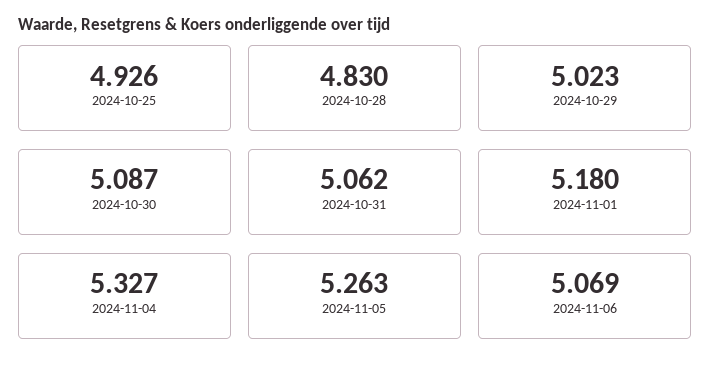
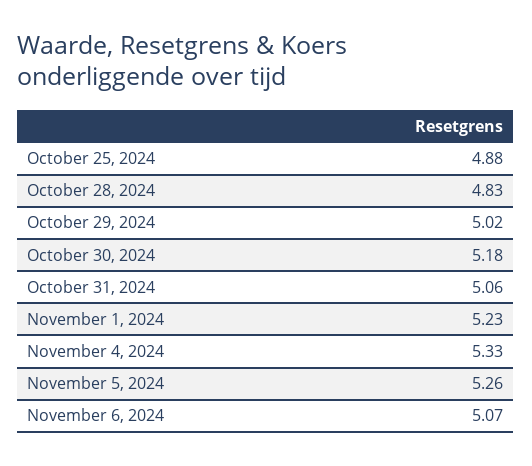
  {
-   "2024-10-25": 4.926,
+   "2024-10-25": 4.88,
    "2024-10-28": 4.83,
    "2024-10-29": 5.023,
-   "2024-10-30": 5.087,
+   "2024-10-30": 5.18,
    "2024-10-31": 5.062,
-   "2024-11-01": 5.18,
+   "2024-11-01": 5.23,
    "2024-11-04": 5.327,
    "2024-11-05": 5.263,
    "2024-11-06": 5.069
  }

